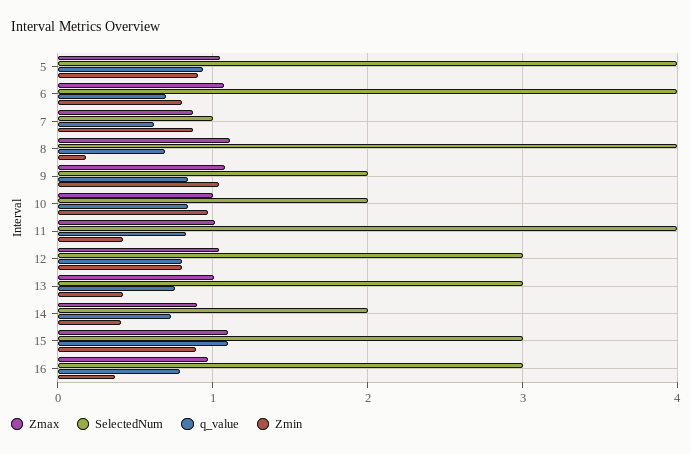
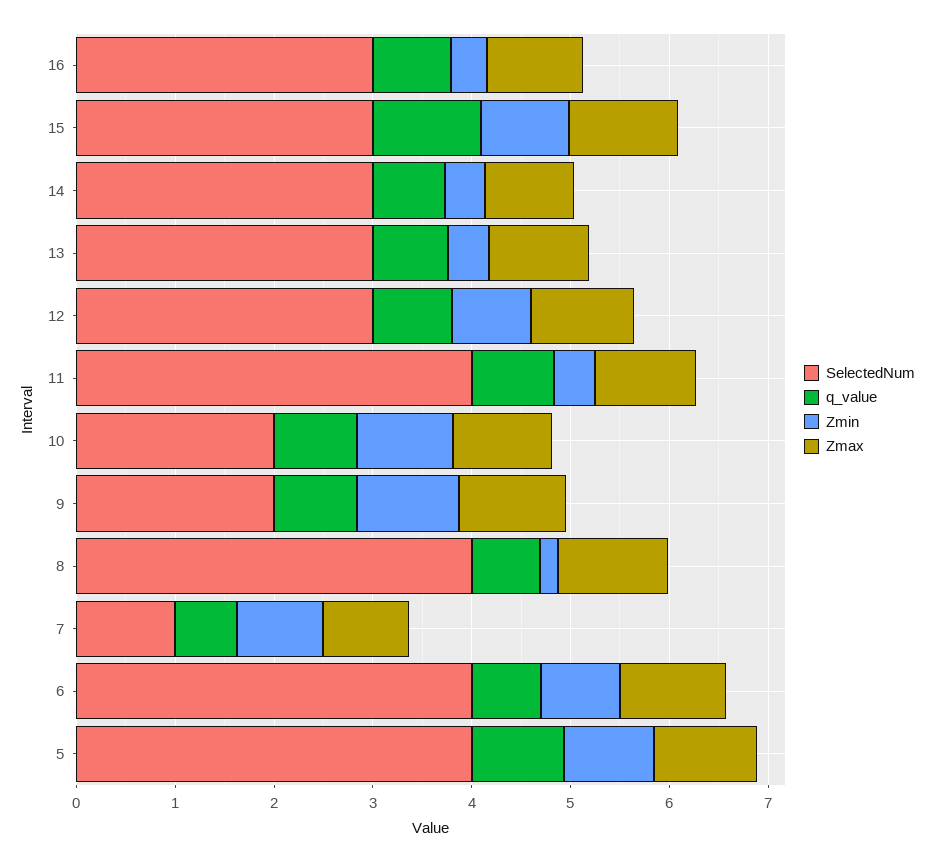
  {
    "Zmax": {
      "5": 1,
      "6": 1.1,
      "7": 0.9,
      "8": 1.1,
      "9": 1.1,
      "10": 1,
      "11": 1,
      "12": 1,
      "13": 1,
      "14": 0.9,
      "15": 1.1,
      "16": 1
    },
    "SelectedNum": {
      "5": 4,
      "6": 4,
      "7": 1,
      "8": 4,
      "9": 2,
      "10": 2,
      "11": 4,
      "12": 3,
      "13": 3,
-     "14": 2,
+     "14": 3,
      "15": 3,
      "16": 3
    },
    "q_value": {
      "5": 0.9,
      "6": 0.7,
      "7": 0.6,
      "8": 0.7,
      "9": 0.8,
      "10": 0.8,
      "11": 0.8,
      "12": 0.8,
      "13": 0.8,
      "14": 0.7,
      "15": 1.1,
      "16": 0.8
    },
    "Zmin": {
      "5": 0.9,
      "6": 0.8,
      "7": 0.9,
      "8": 0.2,
      "9": 1,
      "10": 1,
      "11": 0.4,
      "12": 0.8,
      "13": 0.4,
      "14": 0.4,
      "15": 0.9,
      "16": 0.4
    }
  }

